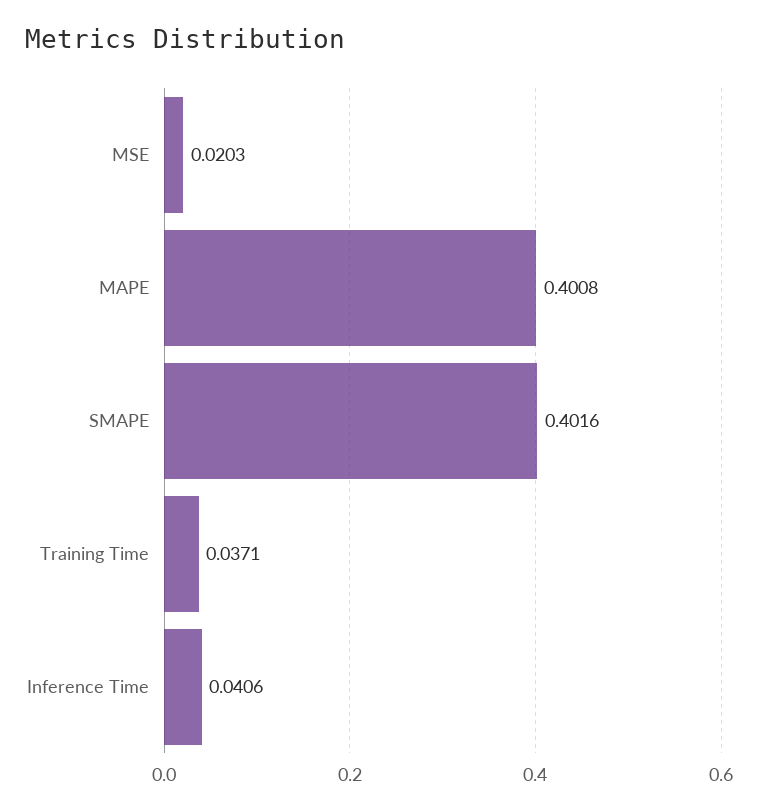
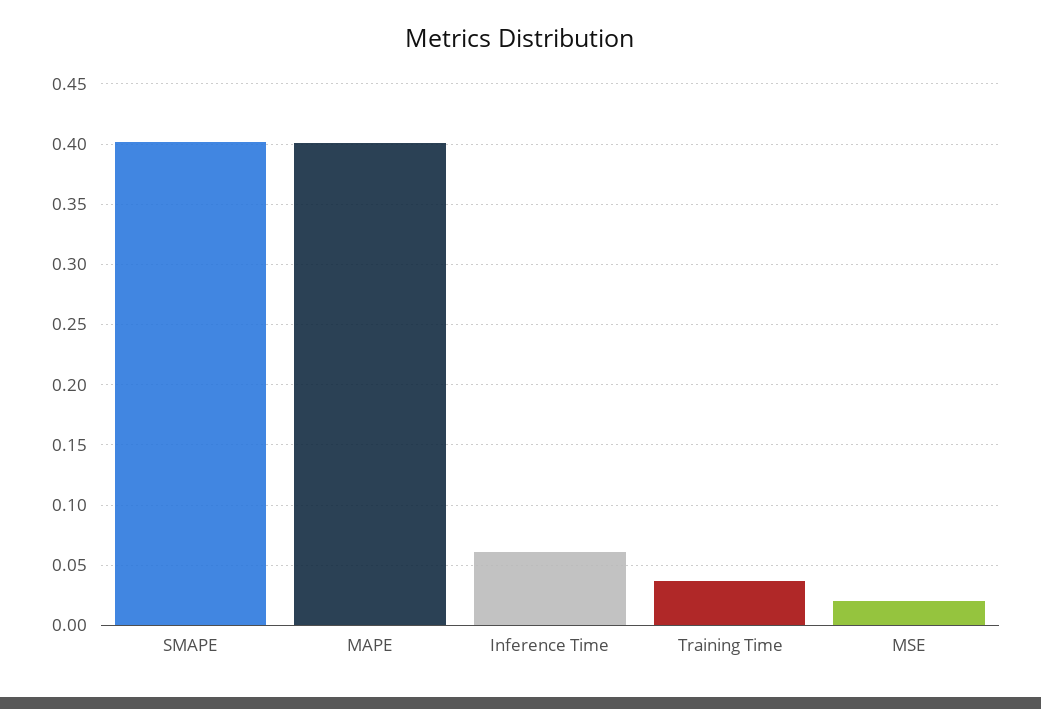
  {
    "MSE": 0.0203,
    "MAPE": 0.4008,
    "SMAPE": 0.4016,
    "Training Time": 0.0371,
-   "Inference Time": 0.0406
+   "Inference Time": 0.06
  }

